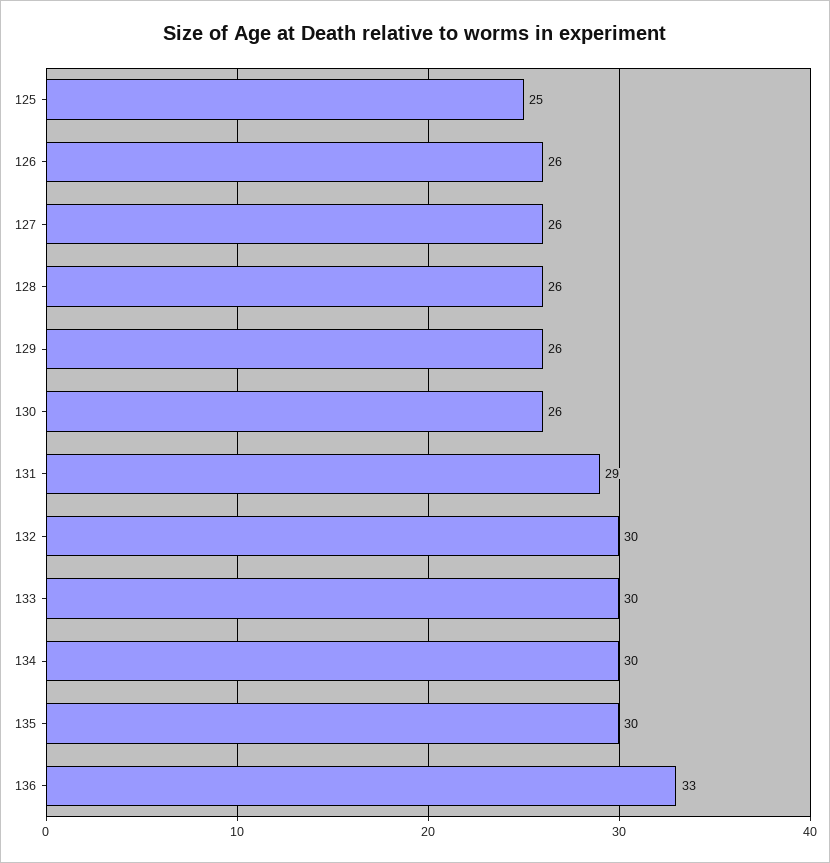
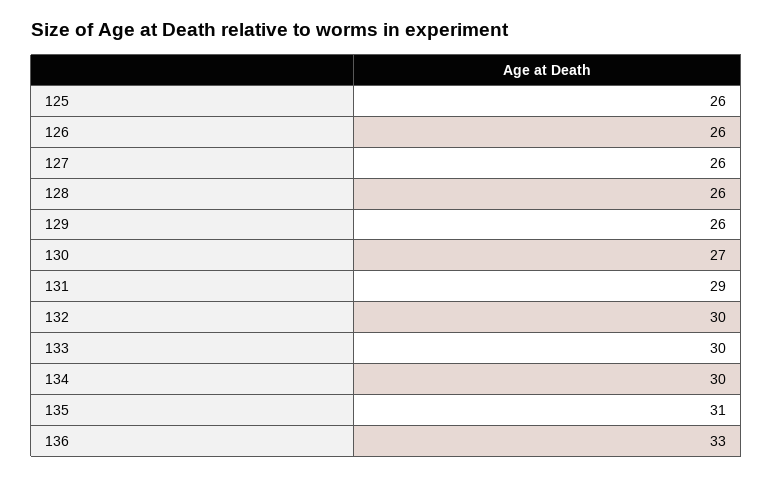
  {
-   "125": 25,
+   "125": 26,
    "126": 26,
    "127": 26,
    "128": 26,
    "129": 26,
-   "130": 26,
+   "130": 27,
    "131": 29,
    "132": 30,
    "133": 30,
    "134": 30,
-   "135": 30,
+   "135": 31,
    "136": 33
  }

